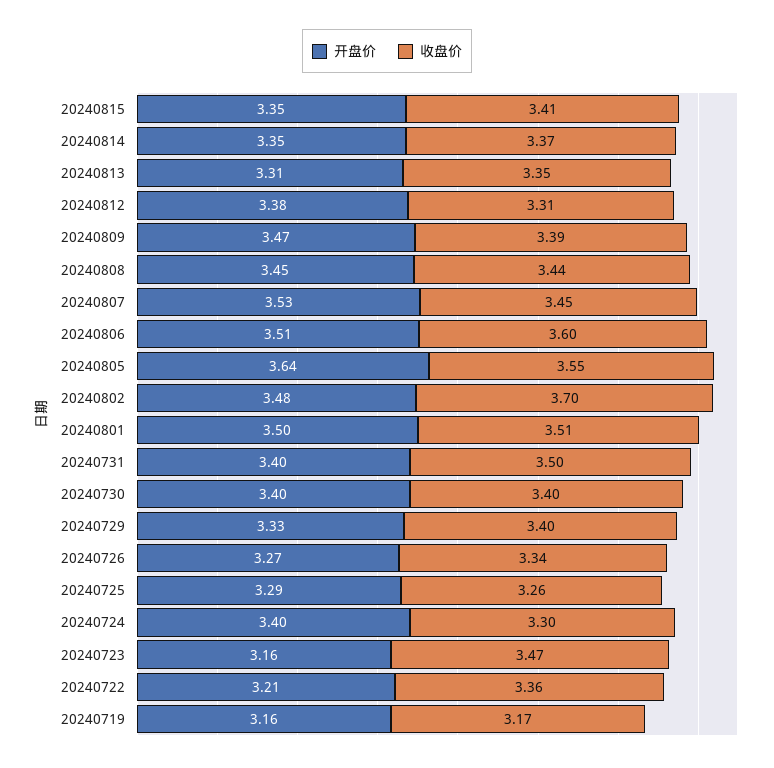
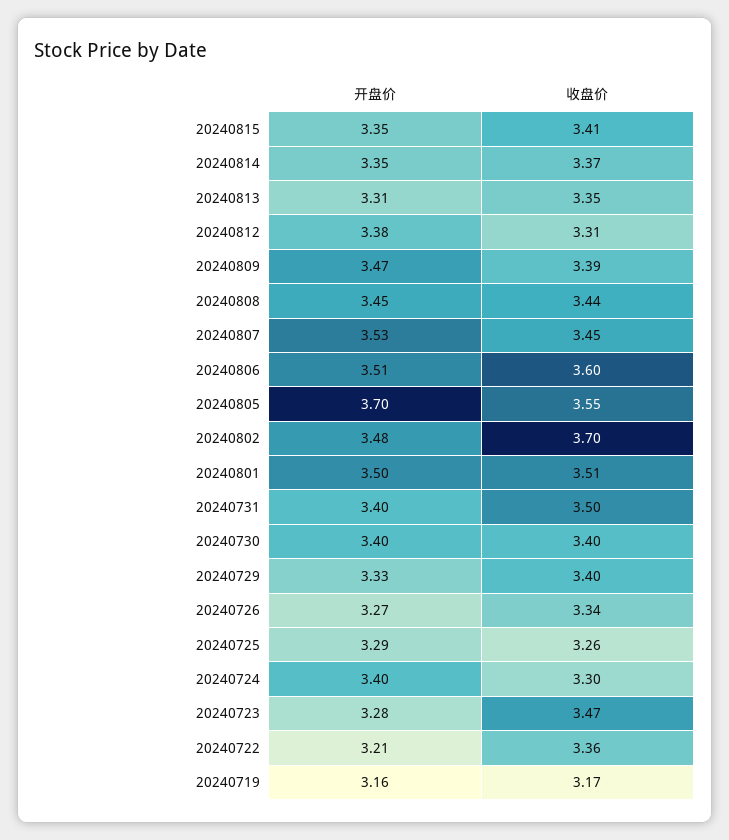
  {
    "开盘价": {
      "20240815": 3.35,
      "20240814": 3.35,
      "20240813": 3.31,
      "20240812": 3.38,
      "20240809": 3.47,
      "20240808": 3.45,
      "20240807": 3.53,
      "20240806": 3.51,
-     "20240805": 3.64,
+     "20240805": 3.7,
      "20240802": 3.48,
      "20240801": 3.5,
      "20240731": 3.4,
      "20240730": 3.4,
      "20240729": 3.33,
      "20240726": 3.27,
      "20240725": 3.29,
      "20240724": 3.4,
-     "20240723": 3.16,
+     "20240723": 3.28,
      "20240722": 3.21,
      "20240719": 3.16
    },
    "收盘价": {
      "20240815": 3.41,
      "20240814": 3.37,
      "20240813": 3.35,
      "20240812": 3.31,
      "20240809": 3.39,
      "20240808": 3.44,
      "20240807": 3.45,
      "20240806": 3.6,
      "20240805": 3.55,
      "20240802": 3.7,
      "20240801": 3.51,
      "20240731": 3.5,
      "20240730": 3.4,
      "20240729": 3.4,
      "20240726": 3.34,
      "20240725": 3.26,
      "20240724": 3.3,
      "20240723": 3.47,
      "20240722": 3.36,
      "20240719": 3.17
    }
  }

